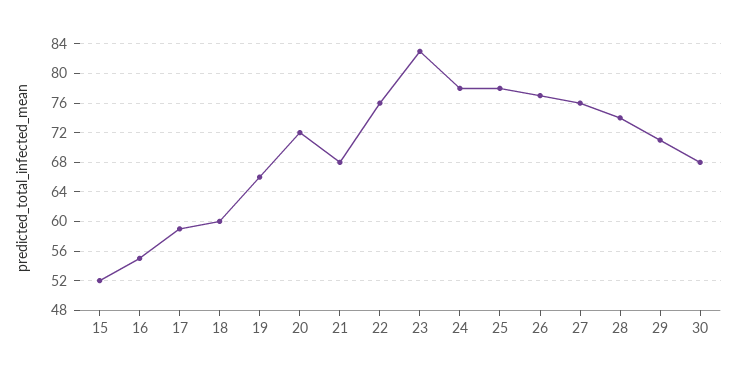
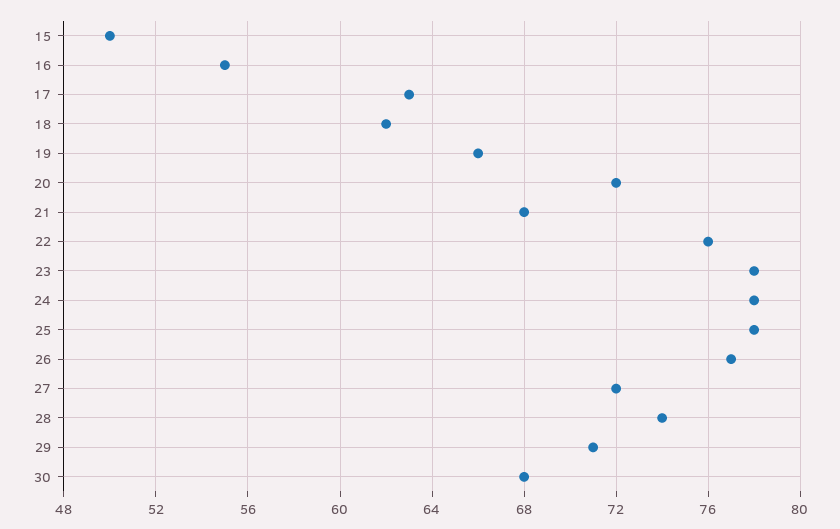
  {
-   "15": 52,
+   "15": 50,
    "16": 55,
-   "17": 59,
+   "17": 63,
-   "18": 60,
+   "18": 62,
    "19": 66,
    "20": 72,
    "21": 68,
    "22": 76,
-   "23": 83,
+   "23": 78,
    "24": 78,
    "25": 78,
    "26": 77,
-   "27": 76,
+   "27": 72,
    "28": 74,
    "29": 71,
    "30": 68
  }

